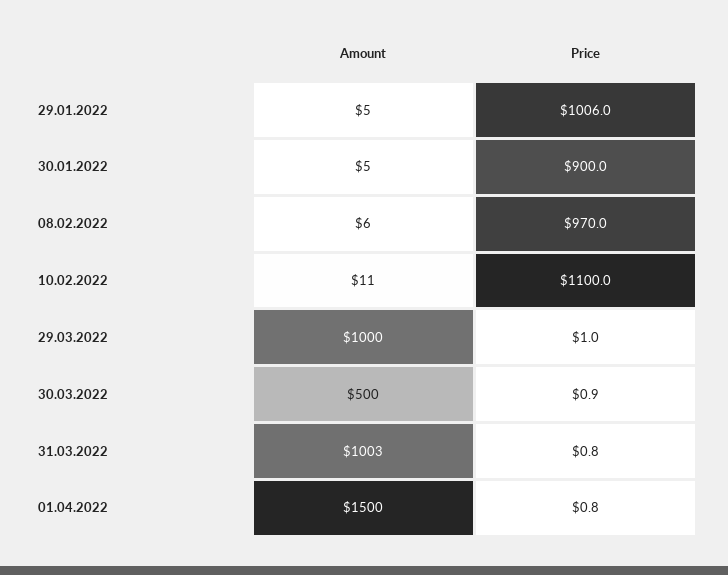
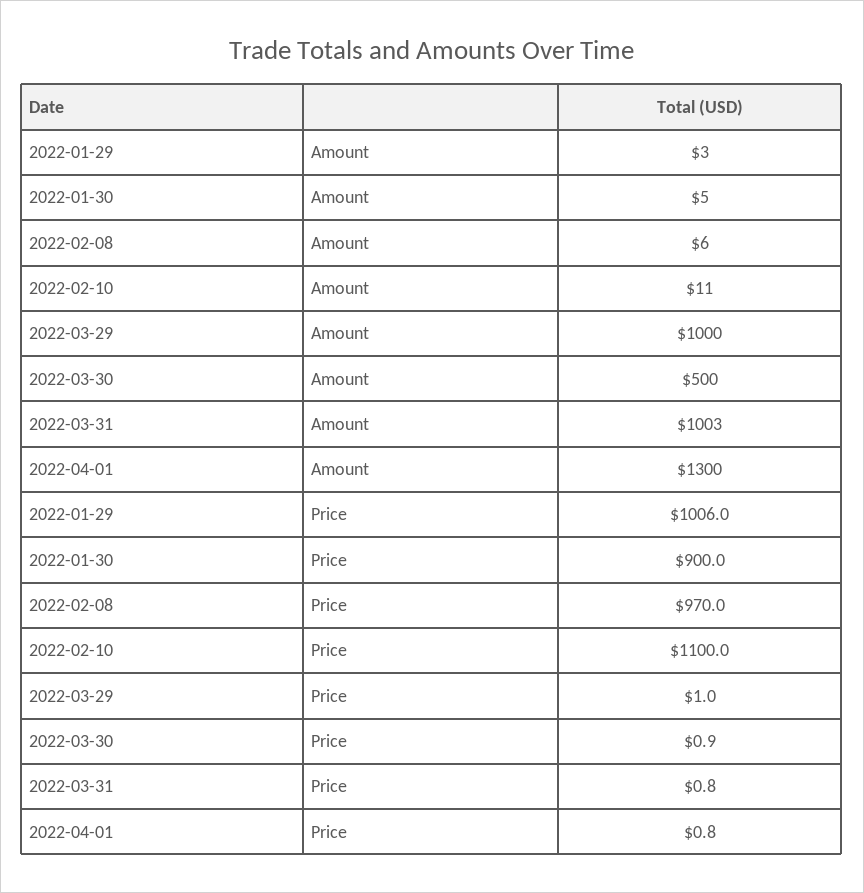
  {
    "Amount": {
-     "29.01.2022": 5,
+     "29.01.2022": 3,
      "30.01.2022": 5,
      "08.02.2022": 6,
      "10.02.2022": 11,
      "29.03.2022": 1000,
      "30.03.2022": 500,
      "31.03.2022": 1003,
-     "01.04.2022": 1500
+     "01.04.2022": 1300
    },
    "Price": {
      "29.01.2022": 1006,
      "30.01.2022": 900,
      "08.02.2022": 970,
      "10.02.2022": 1100,
      "29.03.2022": 1,
      "30.03.2022": 0.9,
      "31.03.2022": 0.8,
      "01.04.2022": 0.8
    }
  }

